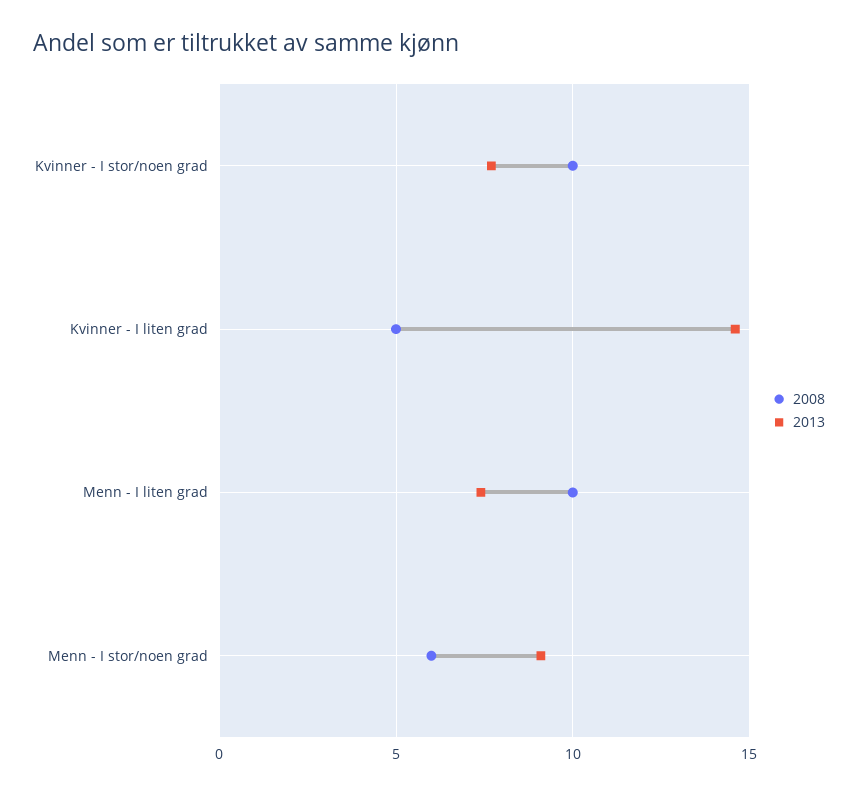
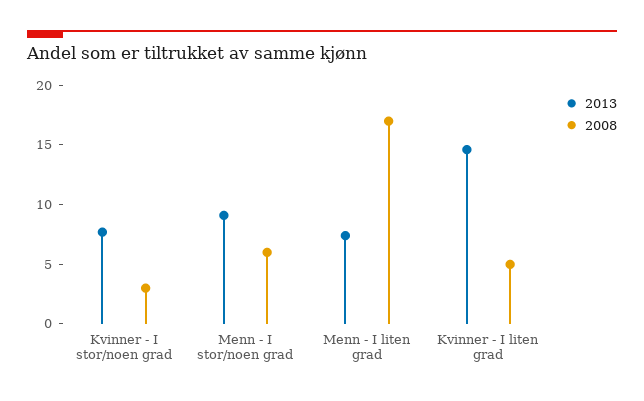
  {
    "2008": {
-     "Kvinner - I stor/noen grad": 10,
+     "Kvinner - I stor/noen grad": 3,
      "Kvinner - I liten grad": 5,
-     "Menn - I liten grad": 10,
+     "Menn - I liten grad": 17,
      "Menn - I stor/noen grad": 6
    },
    "2013": {
      "Kvinner - I stor/noen grad": 7.5,
      "Kvinner - I liten grad": 14.5,
      "Menn - I liten grad": 7.5,
      "Menn - I stor/noen grad": 9
    }
  }

